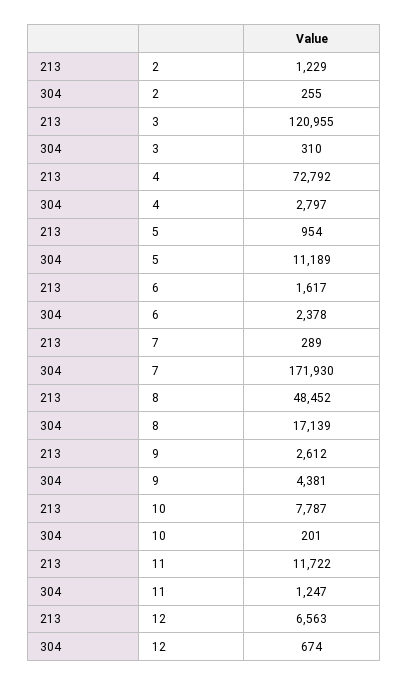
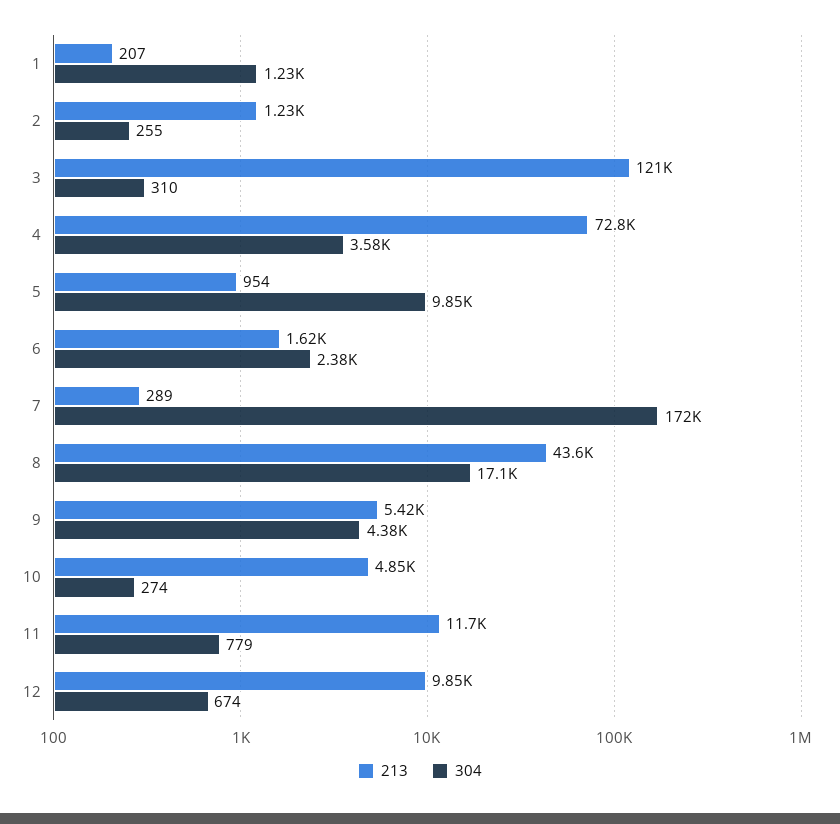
  {
    "213": {
      "2": 1229,
      "3": 120955,
      "4": 72792,
      "5": 954,
      "6": 1617,
      "7": 289,
-     "8": 48452,
+     "8": 43600,
-     "9": 2612,
+     "9": 5420,
-     "10": 7787,
+     "10": 4850,
      "11": 11722,
-     "12": 6563
+     "12": 9850,
+     "1": 207
    },
    "304": {
      "2": 255,
      "3": 310,
-     "4": 2797,
+     "4": 3580,
-     "5": 11189,
+     "5": 9850,
      "6": 2378,
      "7": 171930,
      "8": 17139,
      "9": 4381,
-     "10": 201,
+     "10": 274,
-     "11": 1247,
+     "11": 779,
-     "12": 674
+     "12": 674,
+     "1": 1230
    }
  }

